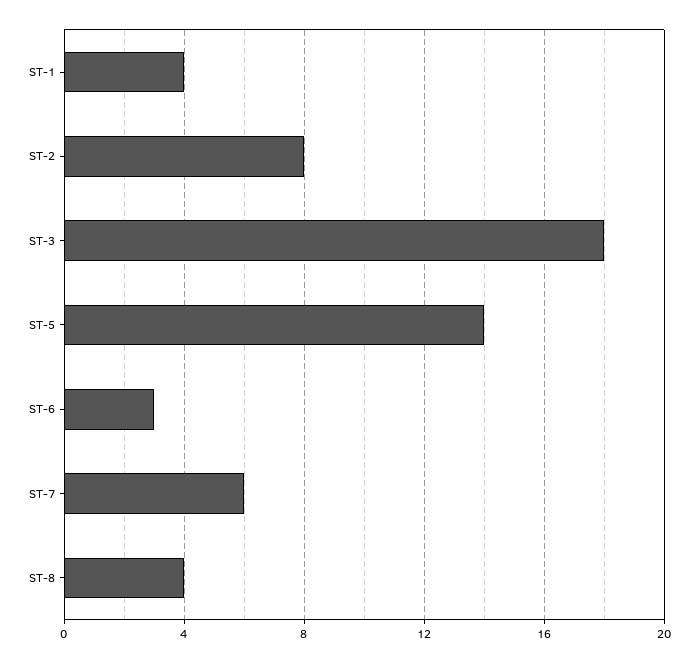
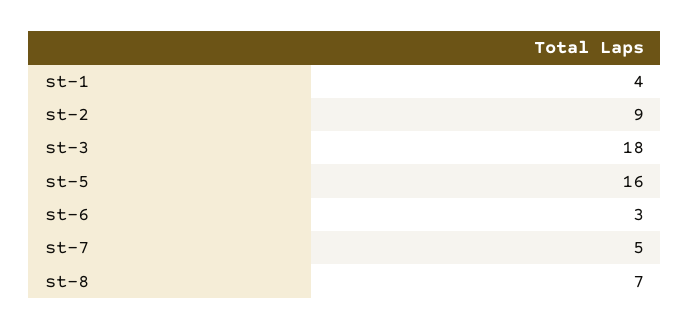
  {
    "ST-1": 4,
-   "ST-2": 8,
+   "ST-2": 9,
    "ST-3": 18,
-   "ST-5": 14,
+   "ST-5": 16,
    "ST-6": 3,
-   "ST-7": 6,
+   "ST-7": 5,
-   "ST-8": 4
+   "ST-8": 7
  }

